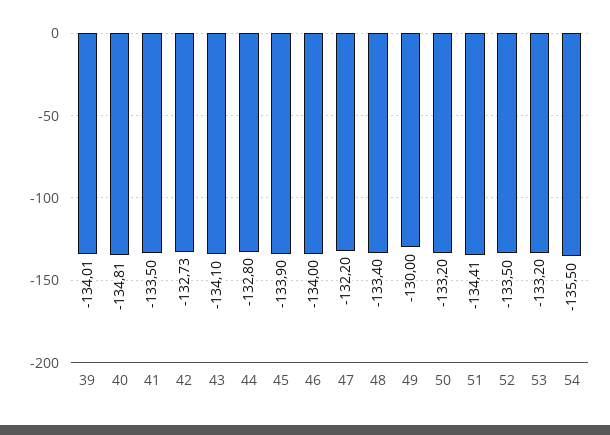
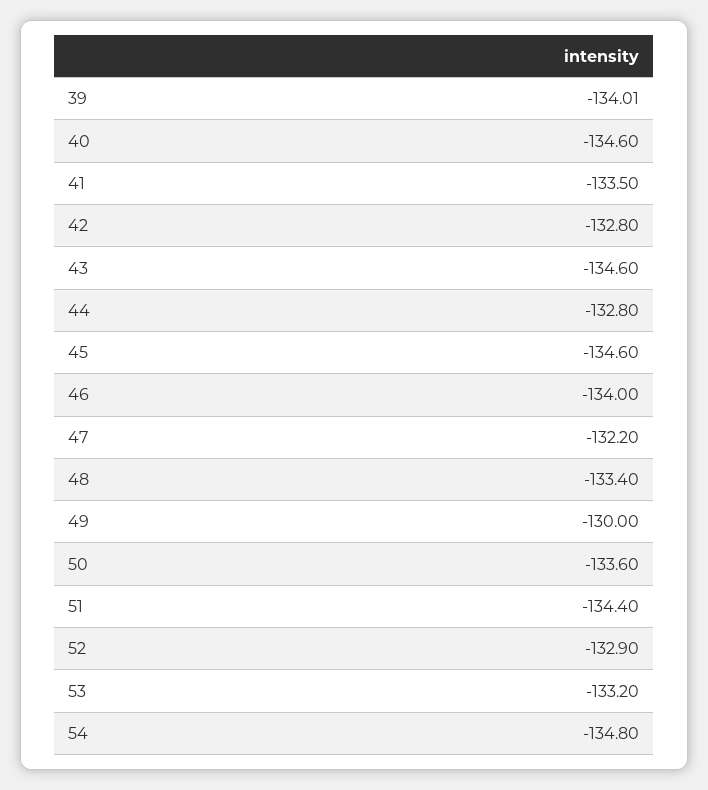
  {
    "39": -134.01,
-   "40": -134.81,
+   "40": -134.6,
    "41": -133.5,
-   "42": -132.73,
+   "42": -132.8,
-   "43": -134.1,
+   "43": -134.6,
    "44": -132.8,
-   "45": -133.9,
+   "45": -134.6,
    "46": -134,
    "47": -132.2,
    "48": -133.4,
    "49": -130,
-   "50": -133.2,
+   "50": -133.6,
-   "51": -134.41,
+   "51": -134.4,
-   "52": -133.5,
+   "52": -132.9,
    "53": -133.2,
-   "54": -135.5
+   "54": -134.8
  }

